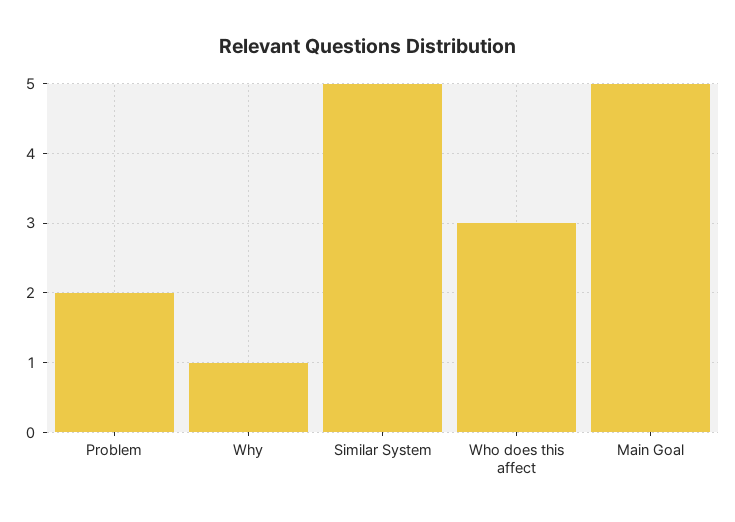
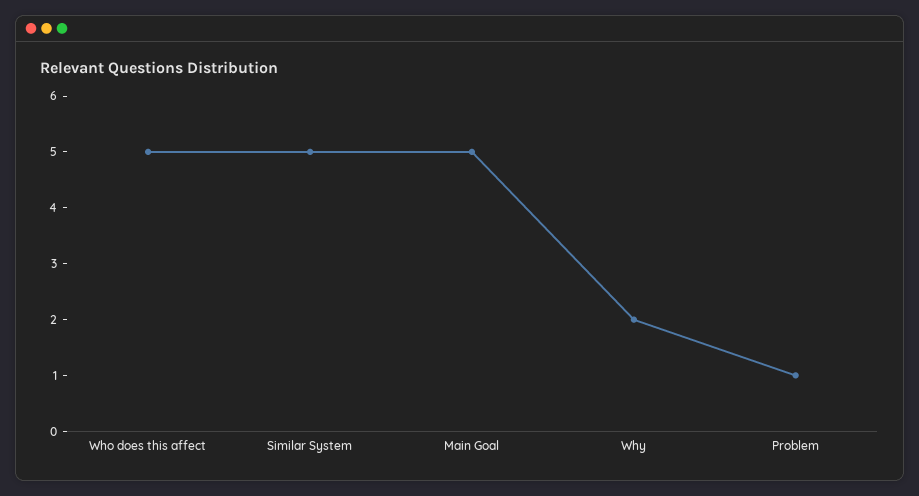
  {
-   "Problem": 2,
+   "Problem": 1,
-   "Why": 1,
+   "Why": 2,
    "Similar System": 5,
-   "Who does this affect": 3,
+   "Who does this affect": 5,
    "Main Goal": 5
  }

